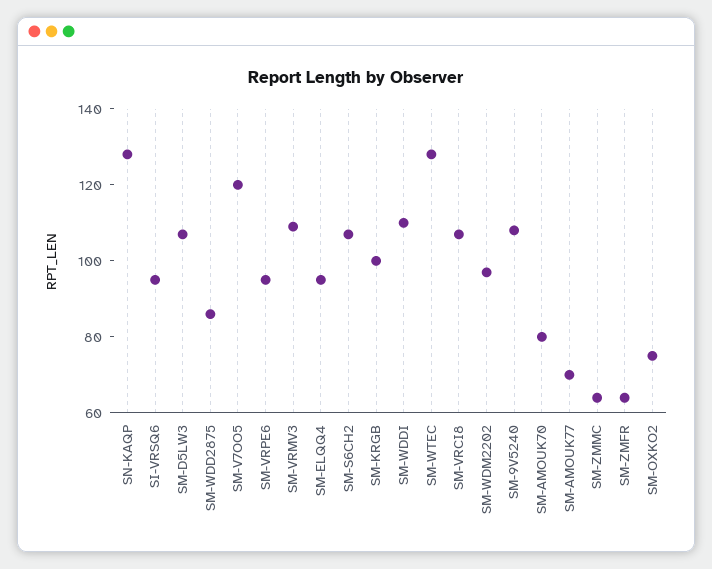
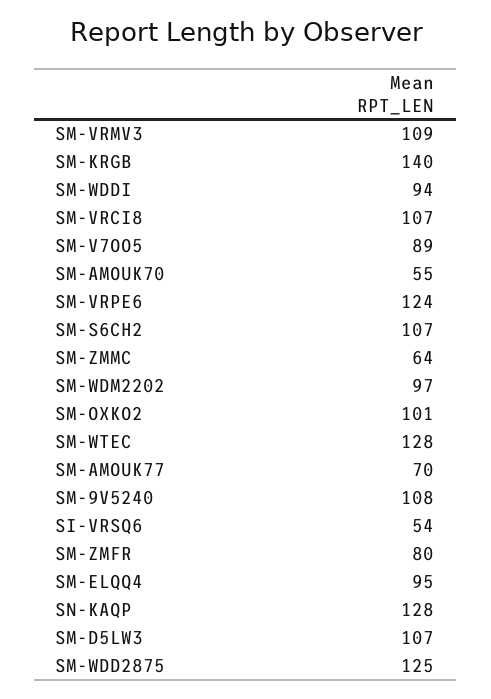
  {
    "SN-KAQP": 128,
-   "SI-VRSQ6": 95,
+   "SI-VRSQ6": 54,
    "SM-D5LW3": 107,
-   "SM-WDD2875": 85,
+   "SM-WDD2875": 125,
-   "SM-V7OO5": 120,
+   "SM-V7OO5": 89,
-   "SM-VRPE6": 95,
+   "SM-VRPE6": 124,
    "SM-VRMV3": 109,
    "SM-ELQQ4": 95,
    "SM-S6CH2": 107,
-   "SM-KRGB": 100,
+   "SM-KRGB": 140,
-   "SM-WDDI": 110,
+   "SM-WDDI": 94,
    "SM-WTEC": 128,
    "SM-VRCI8": 107,
    "SM-WDM2202": 97,
    "SM-9V5240": 108,
-   "SM-AMOUK70": 80,
+   "SM-AMOUK70": 55,
    "SM-AMOUK77": 70,
    "SM-ZMMC": 64,
-   "SM-ZMFR": 65,
+   "SM-ZMFR": 80,
-   "SM-OXKO2": 75
+   "SM-OXKO2": 101
  }

